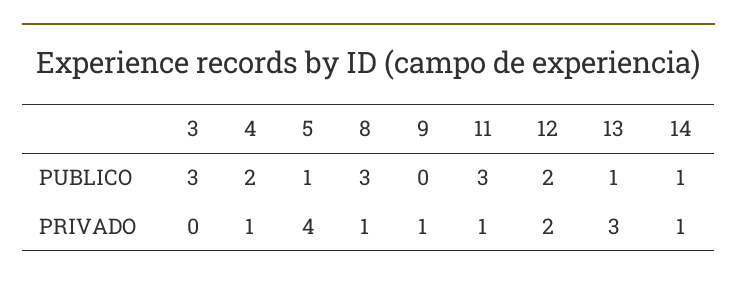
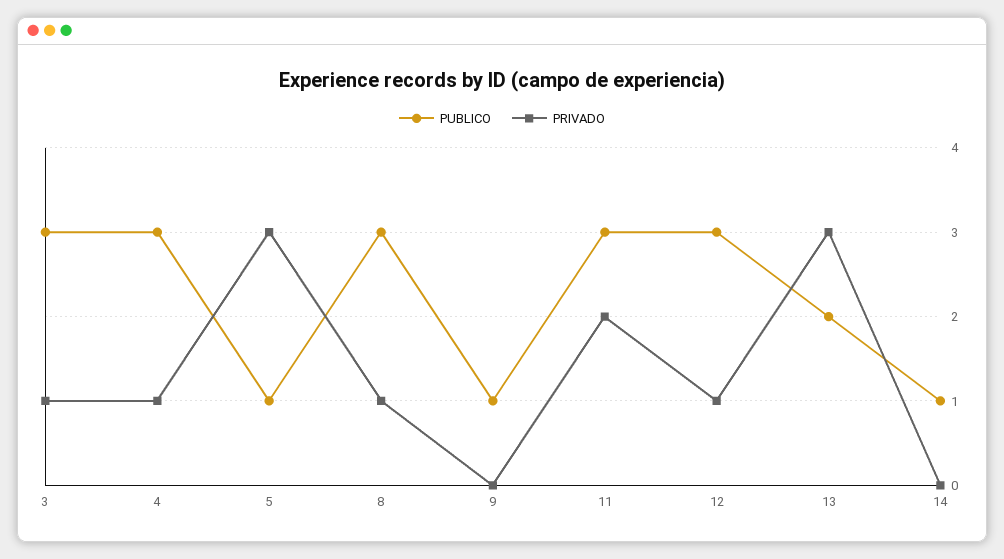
  {
    "PUBLICO": {
      "3": 3,
-     "4": 2,
+     "4": 3,
      "5": 1,
      "8": 3,
-     "9": 0,
+     "9": 1,
      "11": 3,
-     "12": 2,
+     "12": 3,
-     "13": 1,
+     "13": 2,
      "14": 1
    },
    "PRIVADO": {
-     "3": 0,
+     "3": 1,
      "4": 1,
-     "5": 4,
+     "5": 3,
      "8": 1,
-     "9": 1,
+     "9": 0,
-     "11": 1,
+     "11": 2,
-     "12": 2,
+     "12": 1,
      "13": 3,
-     "14": 1
+     "14": 0
    }
  }

